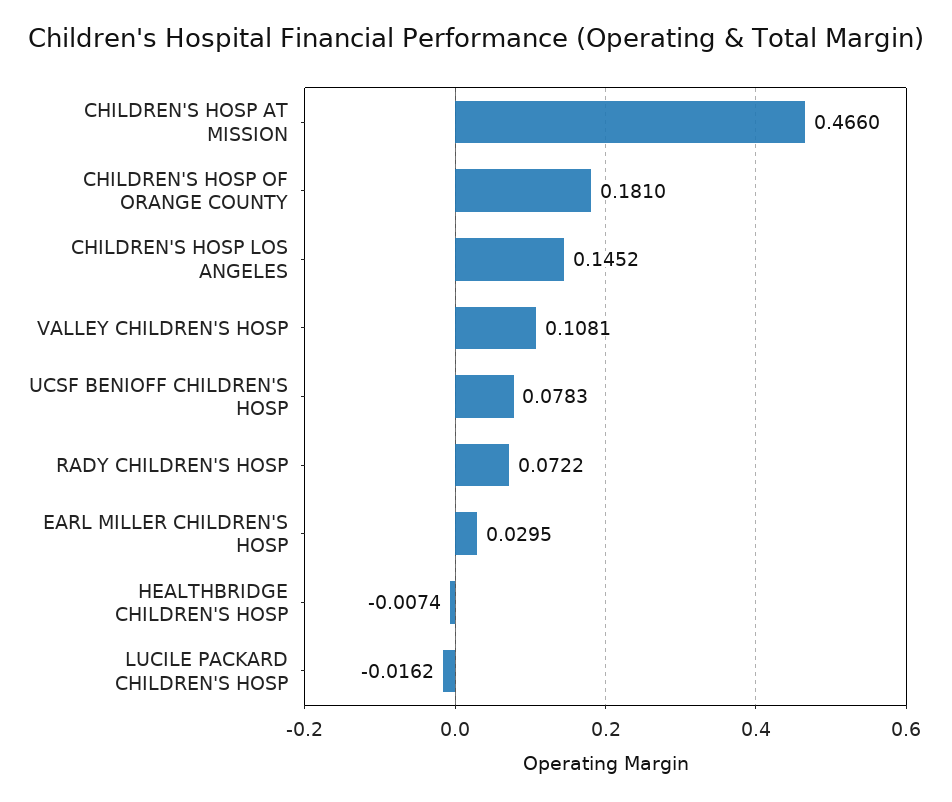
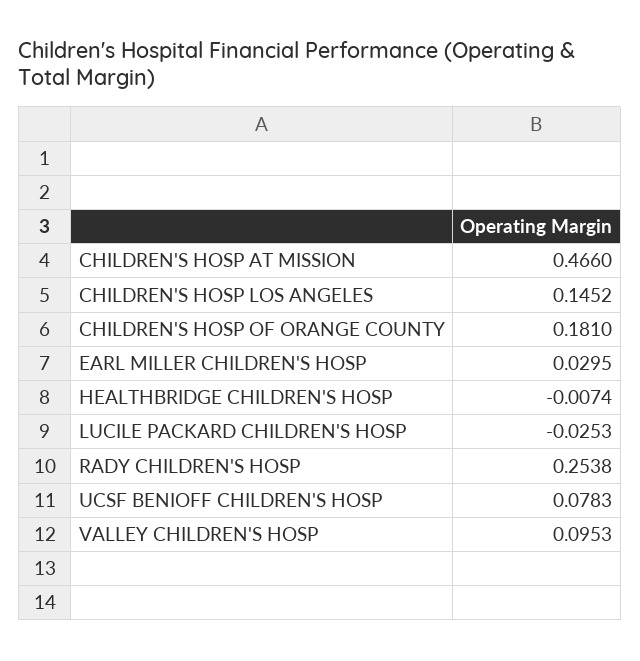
  {
    "CHILDREN'S HOSP AT MISSION": 0.466,
    "CHILDREN'S HOSP OF ORANGE COUNTY": 0.181,
    "CHILDREN'S HOSP LOS ANGELES": 0.1452,
-   "VALLEY CHILDREN'S HOSP": 0.1081,
+   "VALLEY CHILDREN'S HOSP": 0.0953,
    "UCSF BENIOFF CHILDREN'S HOSP": 0.0783,
-   "RADY CHILDREN'S HOSP": 0.0722,
+   "RADY CHILDREN'S HOSP": 0.2538,
    "EARL MILLER CHILDREN'S HOSP": 0.0295,
    "HEALTHBRIDGE CHILDREN'S HOSP": -0.0074,
-   "LUCILE PACKARD CHILDREN'S HOSP": -0.0162
+   "LUCILE PACKARD CHILDREN'S HOSP": -0.0253
  }

